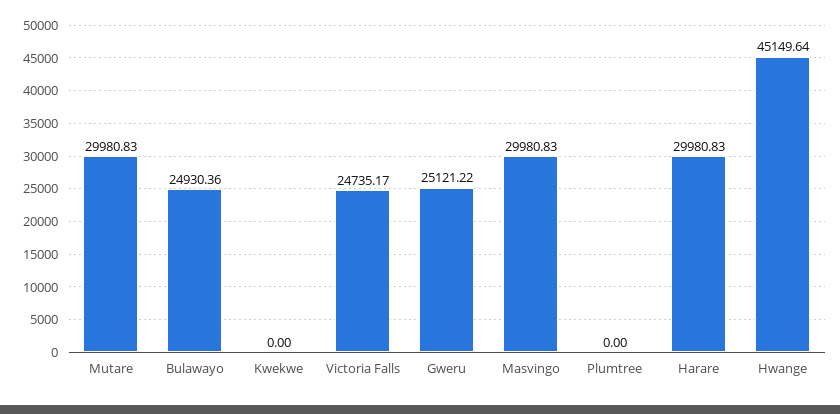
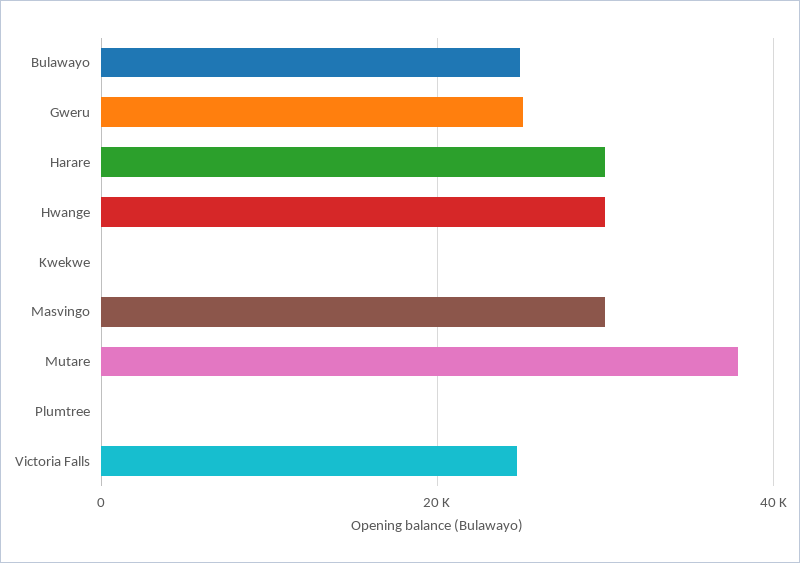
  {
-   "Mutare": 29980.83,
+   "Mutare": 38000,
    "Bulawayo": 24930.36,
    "Kwekwe": 0,
    "Victoria Falls": 24735.17,
    "Gweru": 25121.22,
    "Masvingo": 29980.83,
    "Plumtree": 0,
    "Harare": 29980.83,
-   "Hwange": 45149.64
+   "Hwange": 30000
  }

